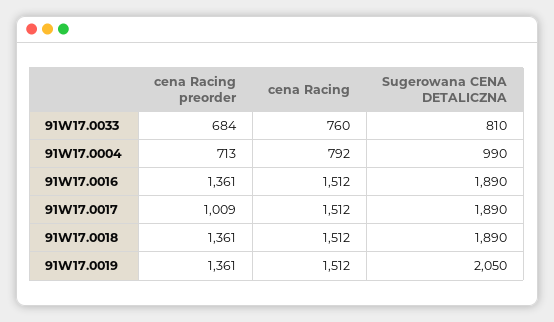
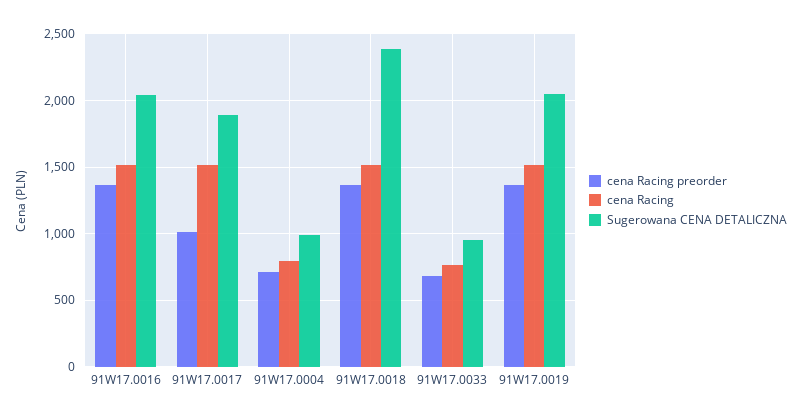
  {
    "cena Racing preorder": {
      "91W17.0033": 684,
      "91W17.0004": 713,
      "91W17.0016": 1361,
      "91W17.0017": 1009,
      "91W17.0018": 1361,
      "91W17.0019": 1361
    },
    "cena Racing": {
      "91W17.0033": 760,
      "91W17.0004": 792,
      "91W17.0016": 1512,
      "91W17.0017": 1512,
      "91W17.0018": 1512,
      "91W17.0019": 1512
    },
    "Sugerowana CENA DETALICZNA": {
-     "91W17.0033": 810,
+     "91W17.0033": 950,
      "91W17.0004": 990,
-     "91W17.0016": 1890,
+     "91W17.0016": 2050,
      "91W17.0017": 1890,
-     "91W17.0018": 1890,
+     "91W17.0018": 2400,
      "91W17.0019": 2050
    }
  }

